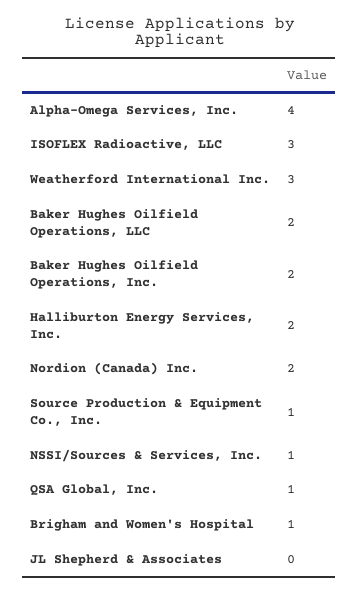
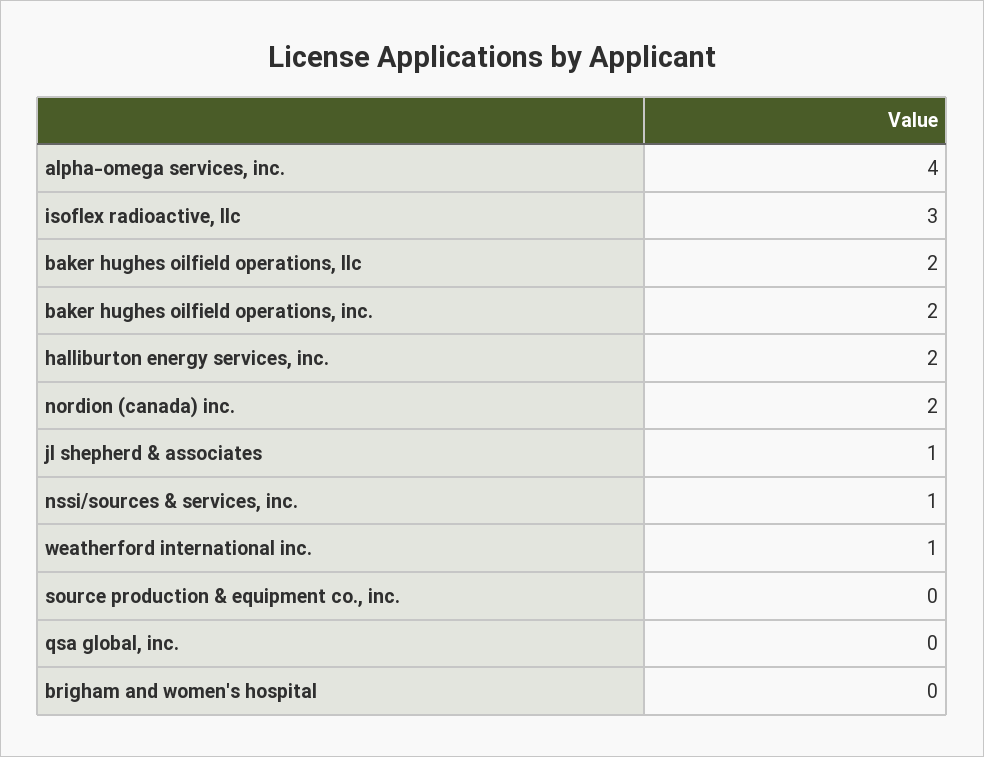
  {
    "Alpha-Omega Services, Inc.": 4,
    "ISOFLEX Radioactive, LLC": 3,
-   "Weatherford International Inc.": 3,
+   "Weatherford International Inc.": 1,
    "Baker Hughes Oilfield Operations, LLC": 2,
    "Baker Hughes Oilfield Operations, Inc.": 2,
    "Halliburton Energy Services, Inc.": 2,
    "Nordion (Canada) Inc.": 2,
-   "Source Production & Equipment Co., Inc.": 1,
+   "Source Production & Equipment Co., Inc.": 0,
    "NSSI/Sources & Services, Inc.": 1,
-   "QSA Global, Inc.": 1,
+   "QSA Global, Inc.": 0,
-   "Brigham and Women's Hospital": 1,
+   "Brigham and Women's Hospital": 0,
-   "JL Shepherd & Associates": 0
+   "JL Shepherd & Associates": 1
  }

